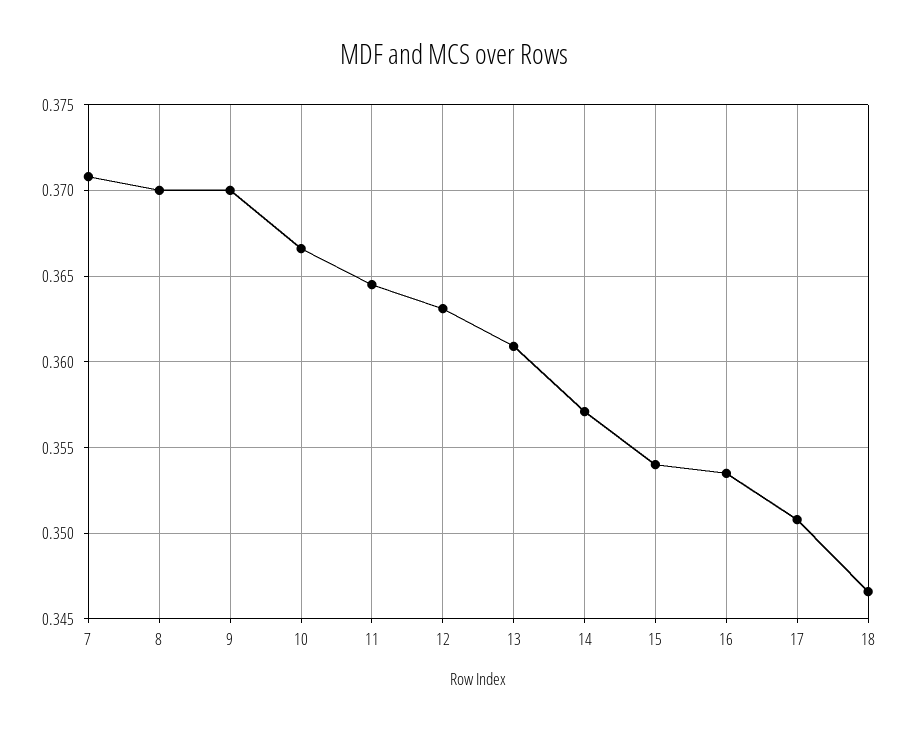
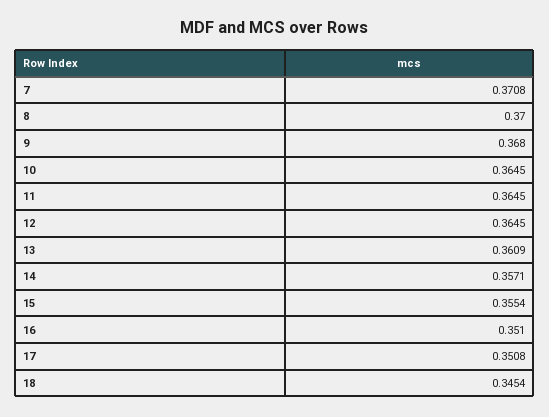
  {
    "7": 0.3708,
    "8": 0.37,
-   "9": 0.37,
+   "9": 0.368,
-   "10": 0.3665,
+   "10": 0.3645,
    "11": 0.3645,
-   "12": 0.363,
+   "12": 0.3645,
    "13": 0.3609,
    "14": 0.3571,
-   "15": 0.354,
+   "15": 0.3554,
-   "16": 0.3535,
+   "16": 0.351,
    "17": 0.3508,
-   "18": 0.3465
+   "18": 0.3454
  }

